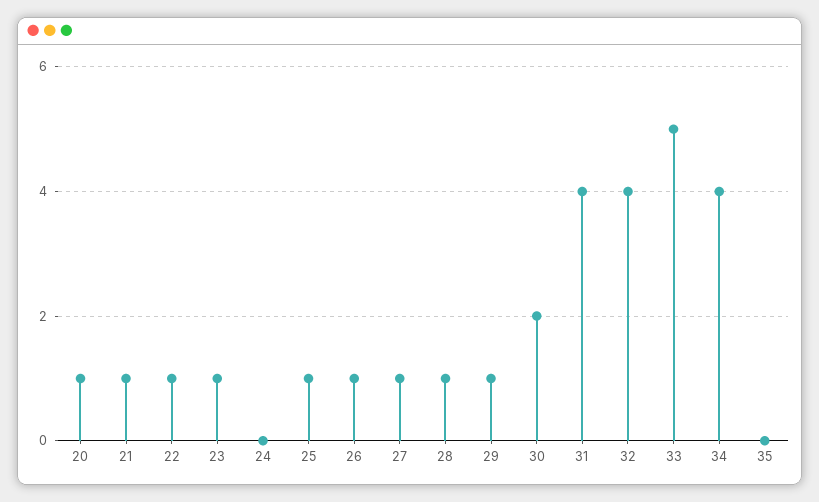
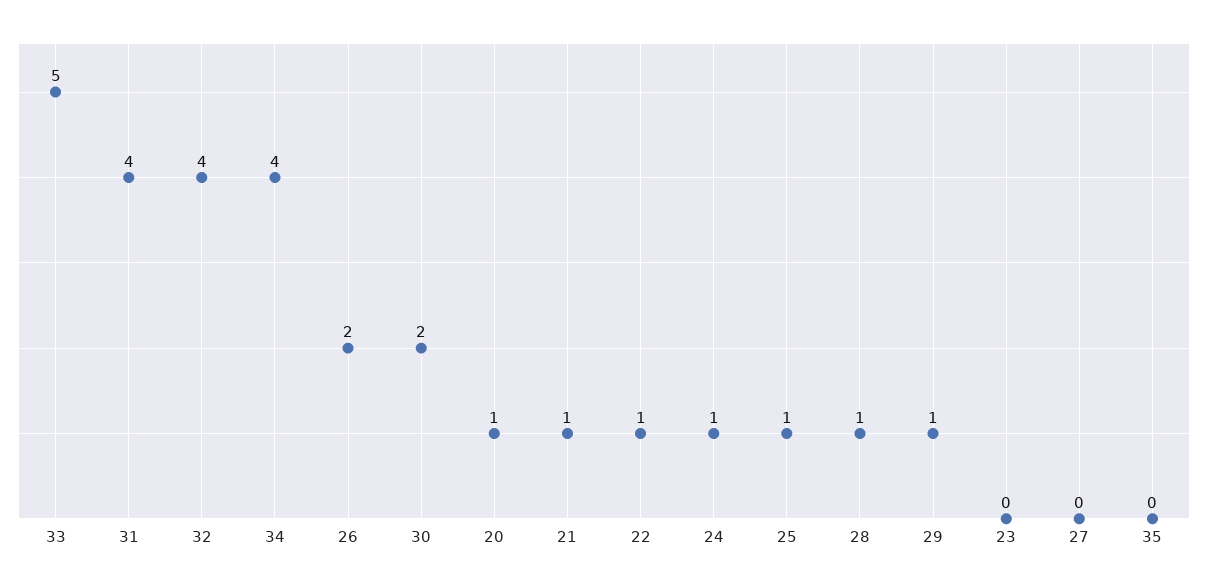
  {
    "20": 1,
    "21": 1,
    "22": 1,
-   "23": 1,
+   "23": 0,
-   "24": 0,
+   "24": 1,
    "25": 1,
-   "26": 1,
+   "26": 2,
-   "27": 1,
+   "27": 0,
    "28": 1,
    "29": 1,
    "30": 2,
    "31": 4,
    "32": 4,
    "33": 5,
    "34": 4,
    "35": 0
  }

